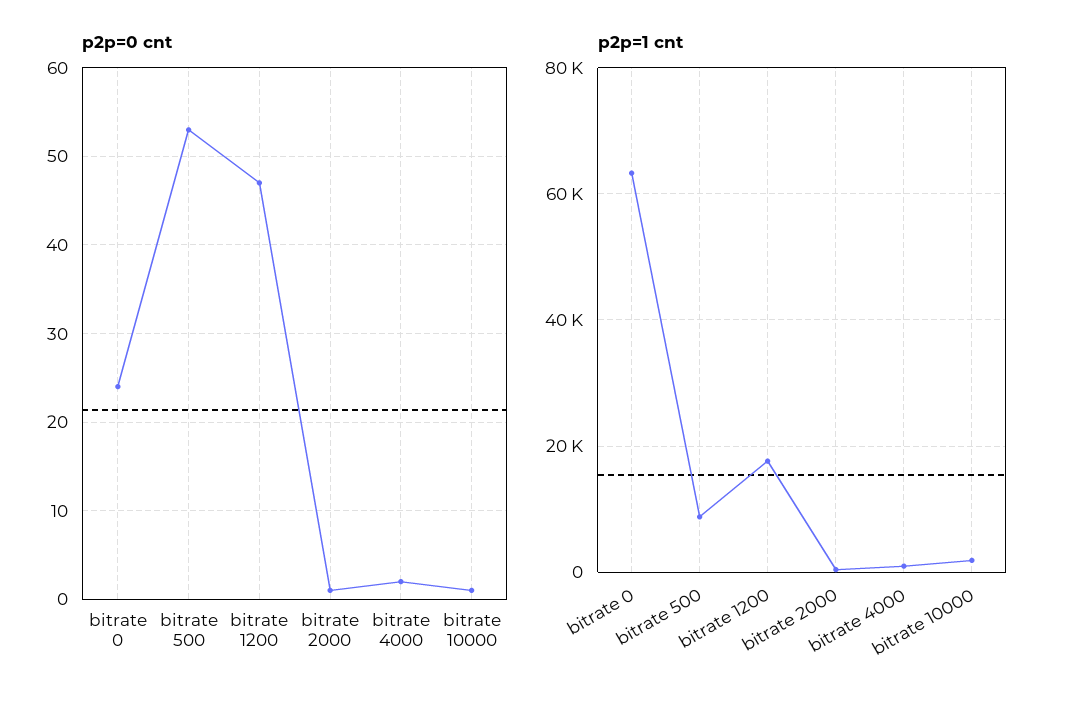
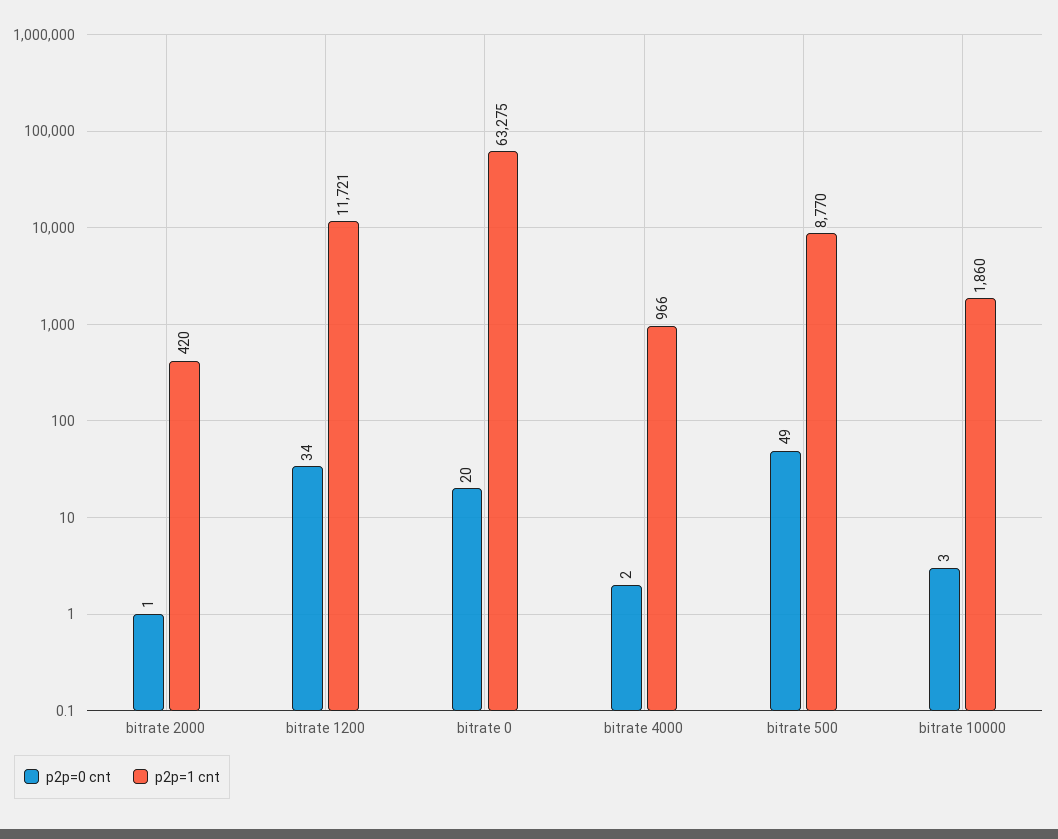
  {
    "p2p=0 cnt": {
-     "bitrate 0": 24,
+     "bitrate 0": 20,
-     "bitrate 500": 53,
+     "bitrate 500": 49,
-     "bitrate 1200": 47,
+     "bitrate 1200": 34,
      "bitrate 2000": 1,
      "bitrate 4000": 2,
-     "bitrate 10000": 1
+     "bitrate 10000": 3
    },
    "p2p=1 cnt": {
      "bitrate 0": 63275,
      "bitrate 500": 8770,
-     "bitrate 1200": 18000,
+     "bitrate 1200": 11721,
      "bitrate 2000": 420,
      "bitrate 4000": 966,
      "bitrate 10000": 1860
    }
  }

